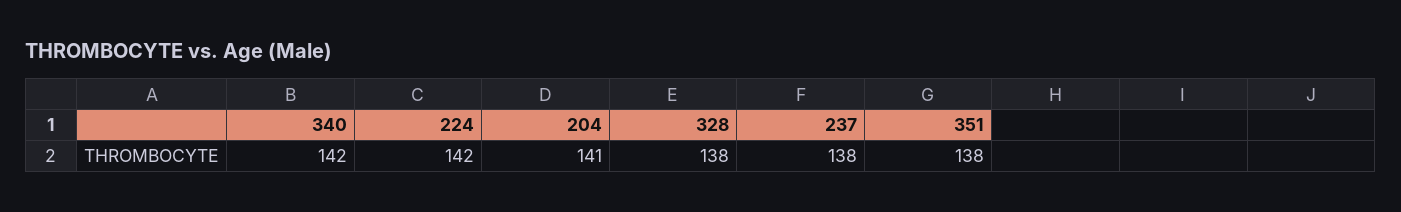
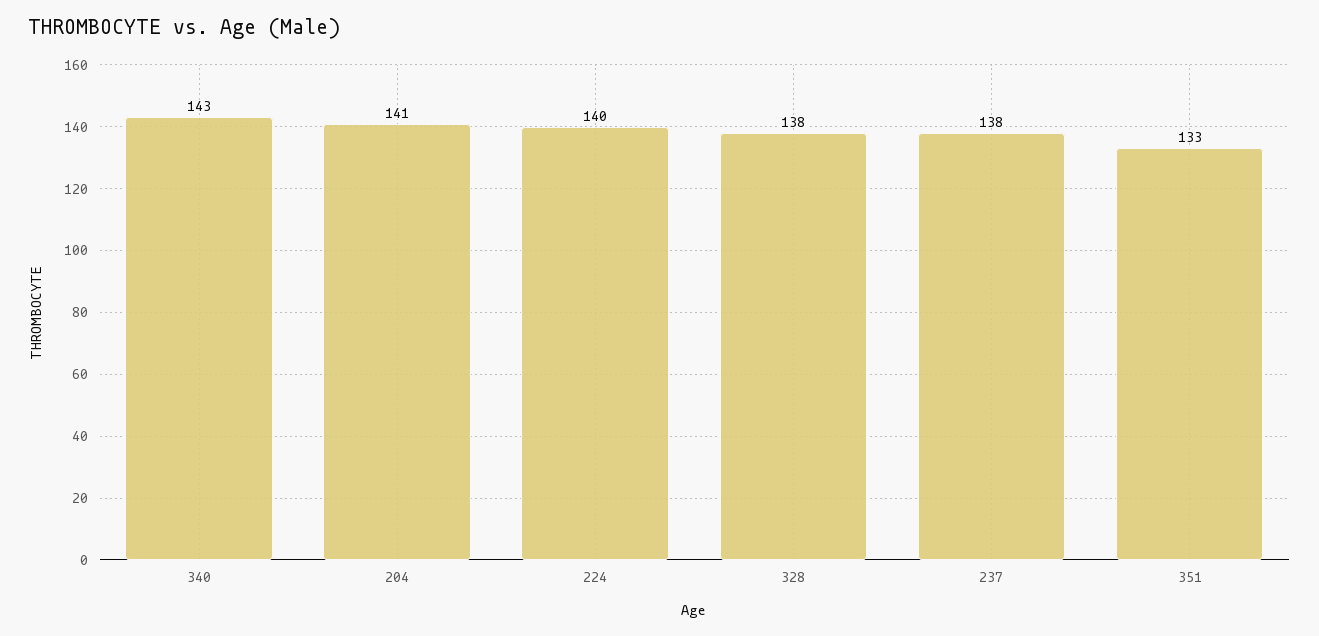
  {
-   "340": 142,
+   "340": 143,
-   "224": 142,
+   "224": 140,
    "204": 141,
    "328": 138,
    "237": 138,
-   "351": 138
+   "351": 133
  }

